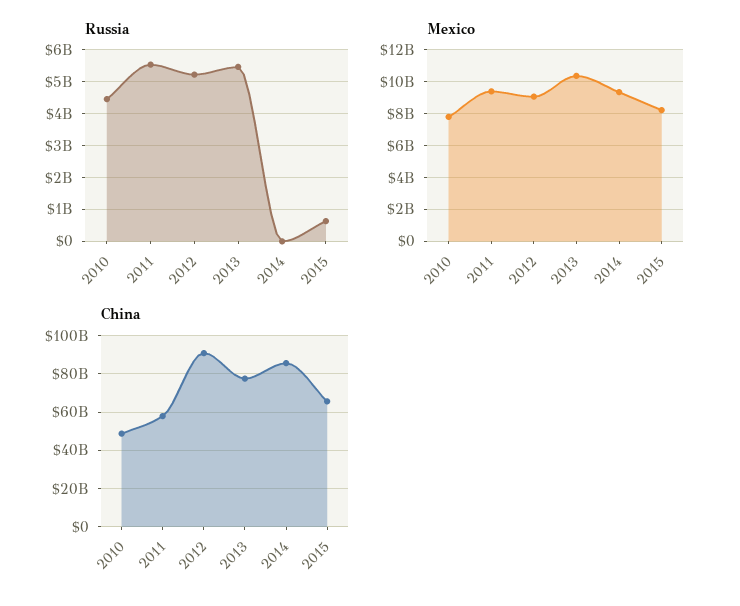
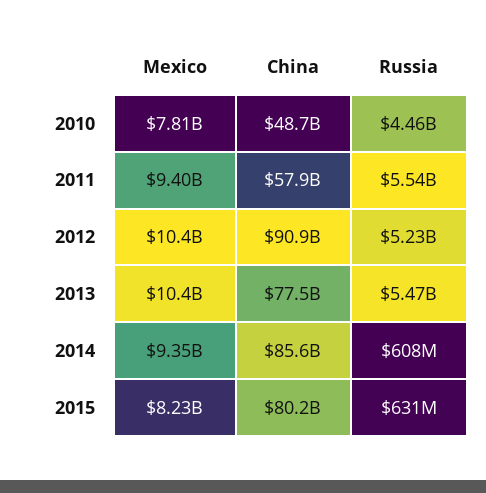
  {
    "Russia": {
      "2010": 4460000000,
      "2011": 5540000000,
      "2012": 5230000000,
      "2013": 5470000000,
-     "2014": 0,
+     "2014": 608000000,
      "2015": 631000000
    },
    "Mexico": {
      "2010": 7810000000,
      "2011": 9400000000,
-     "2012": 9000000000,
+     "2012": 10400000000,
      "2013": 10400000000,
      "2014": 9350000000,
      "2015": 8230000000
    },
    "China": {
      "2010": 48700000000,
      "2011": 57900000000,
      "2012": 90900000000,
      "2013": 77500000000,
      "2014": 85600000000,
-     "2015": 65000000000
+     "2015": 80200000000
    }
  }

